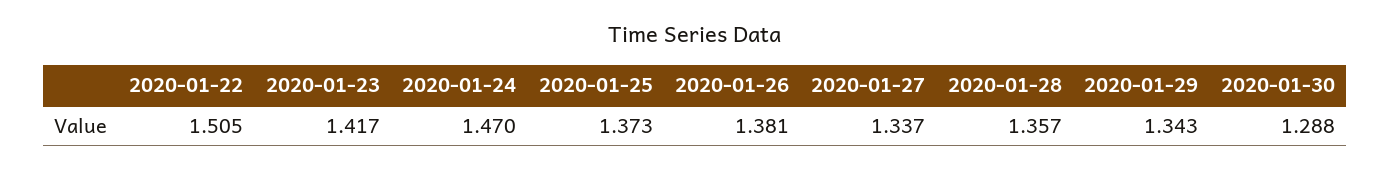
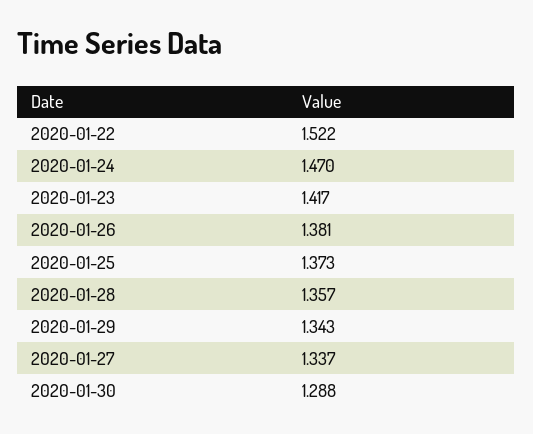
  {
-   "2020-01-22": 1.505,
+   "2020-01-22": 1.522,
    "2020-01-23": 1.417,
    "2020-01-24": 1.47,
    "2020-01-25": 1.373,
    "2020-01-26": 1.381,
    "2020-01-27": 1.337,
    "2020-01-28": 1.357,
    "2020-01-29": 1.343,
    "2020-01-30": 1.288
  }

